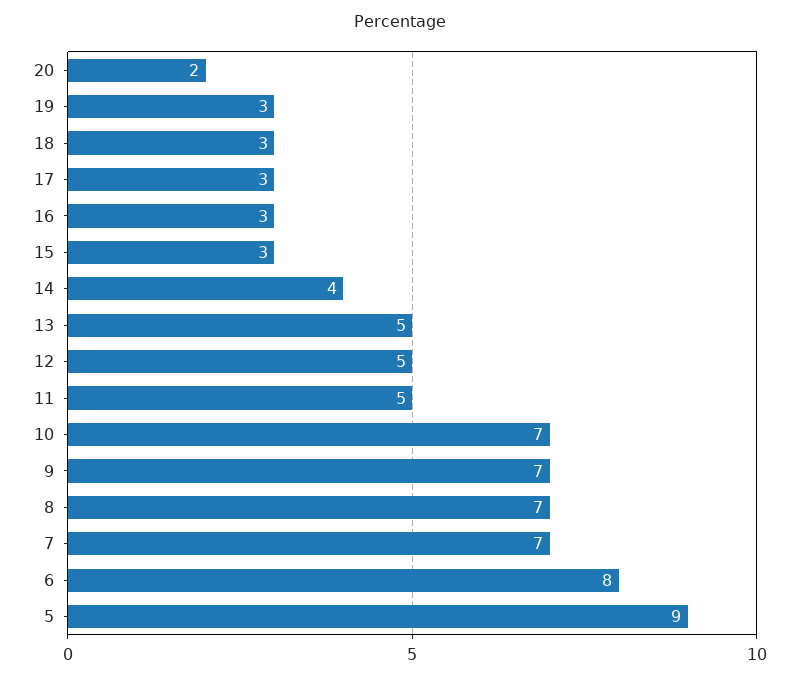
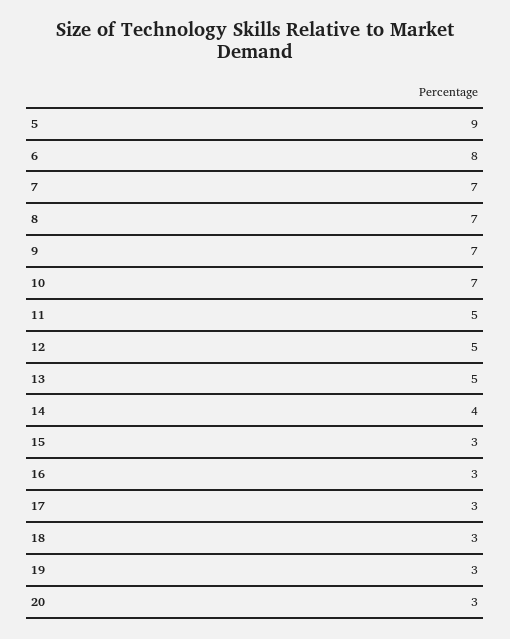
  {
-   "20": 2,
+   "20": 3,
    "19": 3,
    "18": 3,
    "17": 3,
    "16": 3,
    "15": 3,
    "14": 4,
    "13": 5,
    "12": 5,
    "11": 5,
    "10": 7,
    "9": 7,
    "8": 7,
    "7": 7,
    "6": 8,
    "5": 9
  }

